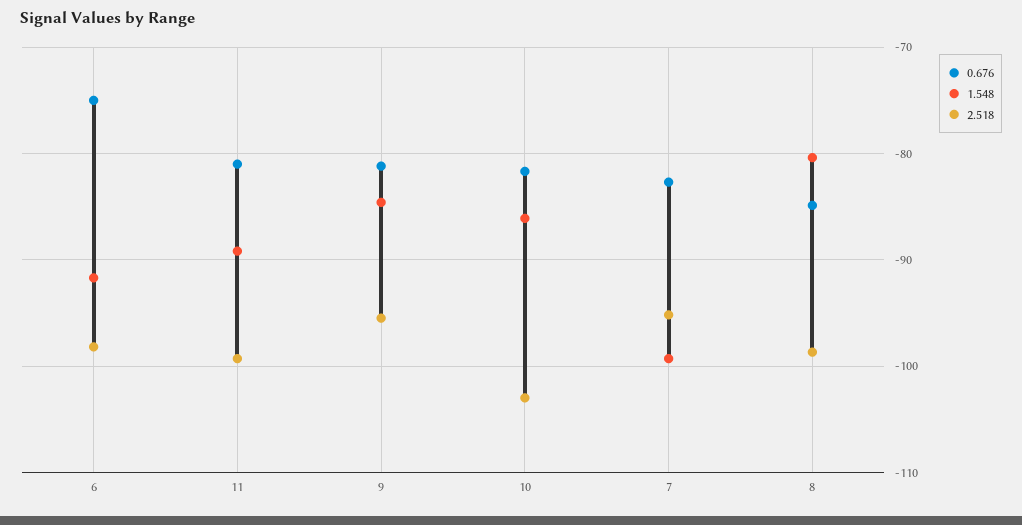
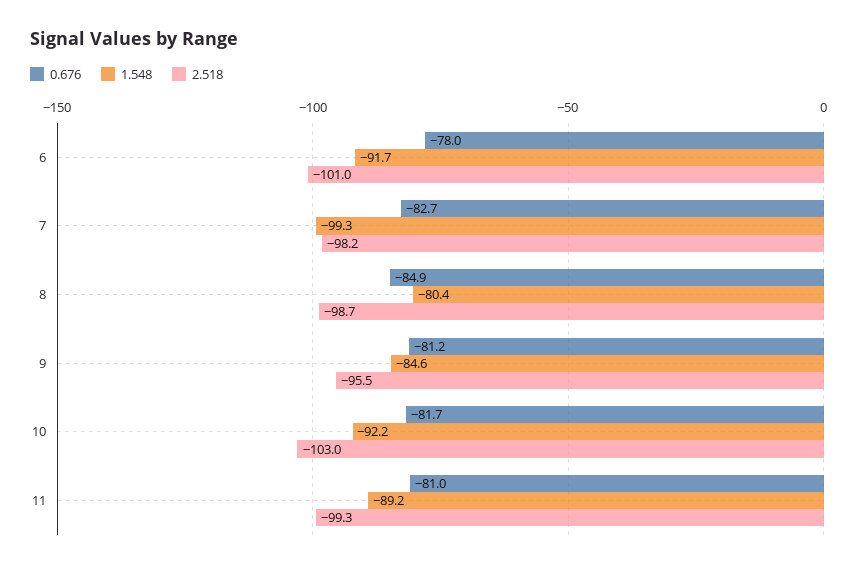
  {
    "0.676": {
-     "6": -75,
+     "6": -78,
      "11": -81,
      "9": -81.2,
      "10": -81.7,
      "7": -82.7,
      "8": -84.9
    },
    "1.548": {
      "6": -91.7,
      "11": -89.2,
      "9": -84.6,
-     "10": -86,
+     "10": -92.2,
      "7": -99.3,
      "8": -80.4
    },
    "2.518": {
-     "6": -98,
+     "6": -101,
      "11": -99.3,
      "9": -95.5,
      "10": -103,
-     "7": -95,
+     "7": -98.2,
      "8": -98.7
    }
  }

